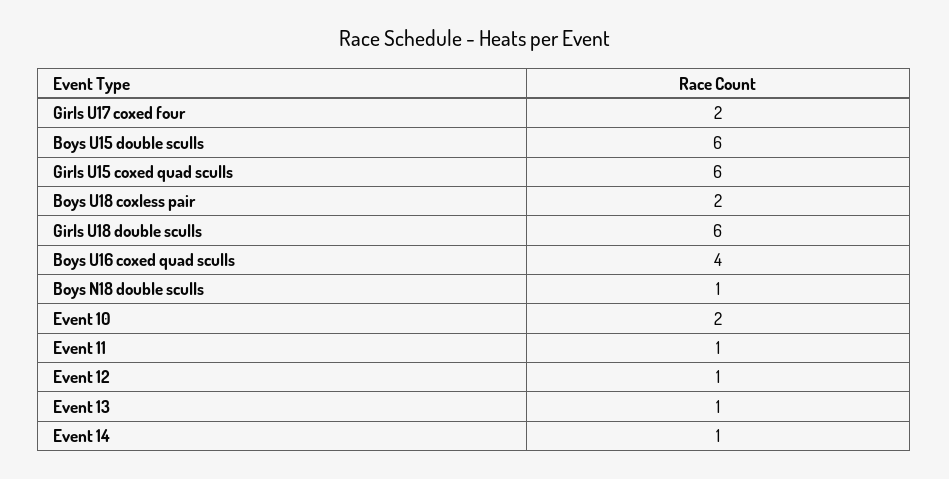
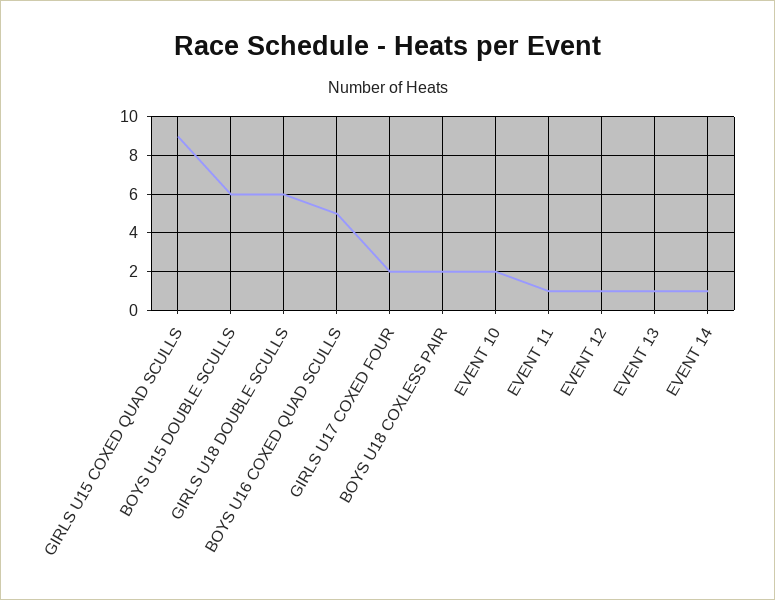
  {
    "Girls U17 coxed four": 2,
    "Boys U15 double sculls": 6,
-   "Girls U15 coxed quad sculls": 6,
+   "Girls U15 coxed quad sculls": 9,
    "Boys U18 coxless pair": 2,
    "Girls U18 double sculls": 6,
-   "Boys U16 coxed quad sculls": 4,
+   "Boys U16 coxed quad sculls": 5,
-   "Boys N18 double sculls": 1,
    "Event 10": 2,
    "Event 11": 1,
    "Event 12": 1,
    "Event 13": 1,
    "Event 14": 1
  }

